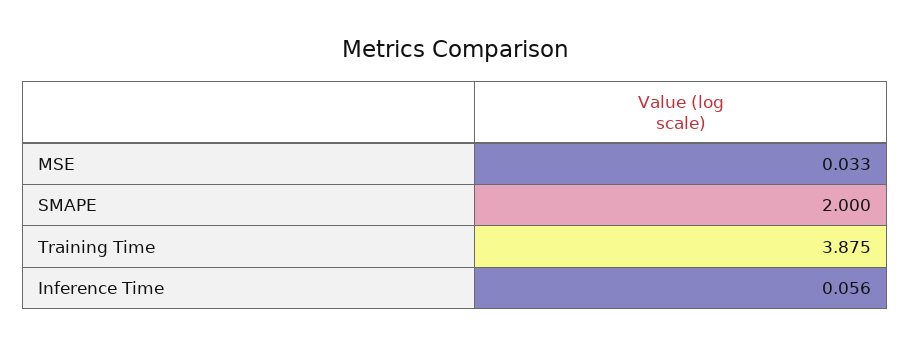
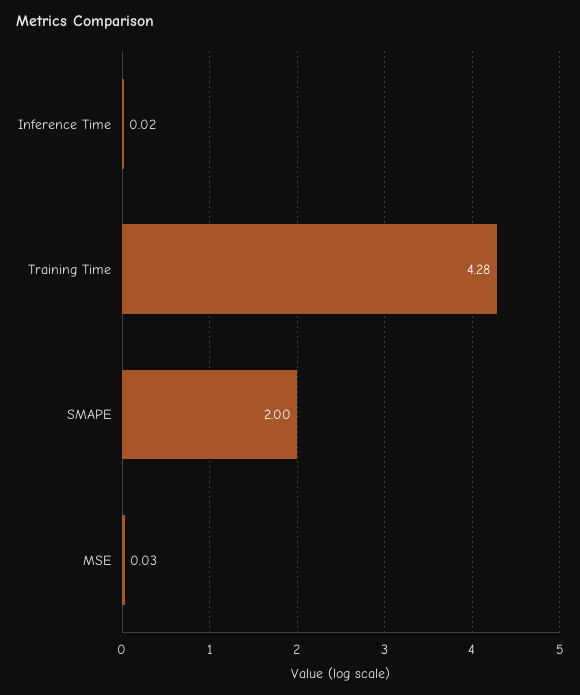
  {
    "MSE": 0.033,
    "SMAPE": 2,
-   "Training Time": 3.875,
+   "Training Time": 4.28,
-   "Inference Time": 0.056
+   "Inference Time": 0.02
  }

